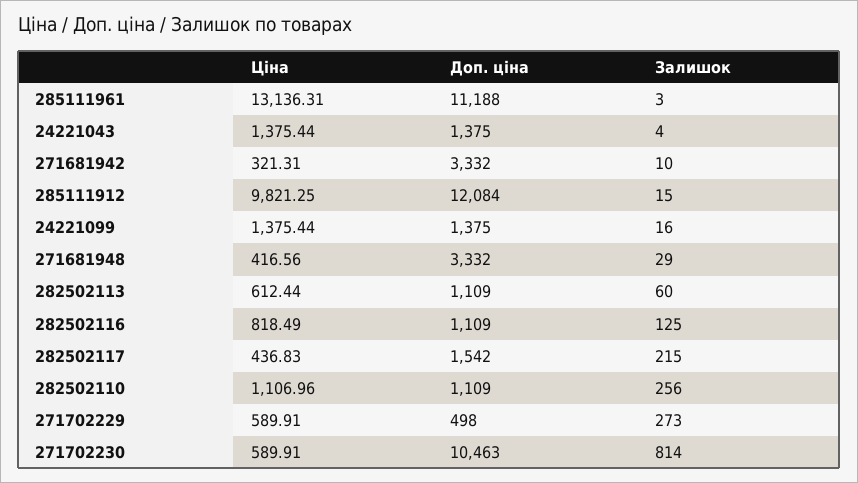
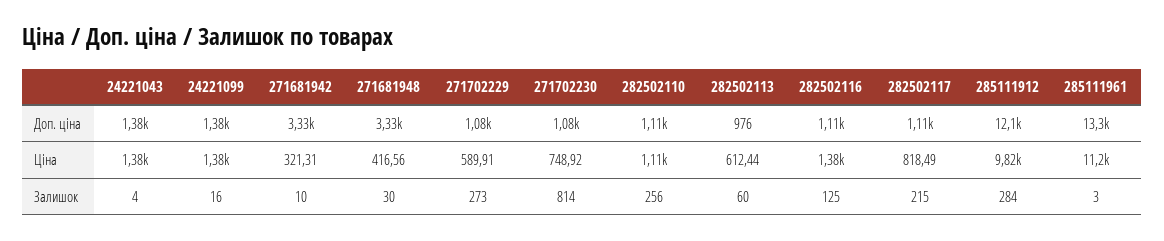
  {
    "Ціна": {
-     "285111961": 13136.31,
+     "285111961": 11200,
      "24221043": 1375.44,
      "271681942": 321.31,
      "285111912": 9821.25,
      "24221099": 1375.44,
      "271681948": 416.56,
      "282502113": 612.44,
-     "282502116": 818.49,
+     "282502116": 1380,
-     "282502117": 436.83,
+     "282502117": 818.49,
      "282502110": 1106.96,
      "271702229": 589.91,
-     "271702230": 589.91
+     "271702230": 748.92
    },
    "Доп. ціна": {
-     "285111961": 11188,
+     "285111961": 13300,
      "24221043": 1375,
      "271681942": 3332,
      "285111912": 12084,
      "24221099": 1375,
      "271681948": 3332,
-     "282502113": 1109,
+     "282502113": 976,
      "282502116": 1109,
-     "282502117": 1542,
+     "282502117": 1110,
      "282502110": 1109,
-     "271702229": 498,
+     "271702229": 1080,
-     "271702230": 10463
+     "271702230": 1080
    },
    "Залишок": {
      "285111961": 3,
      "24221043": 4,
      "271681942": 10,
-     "285111912": 15,
+     "285111912": 284,
      "24221099": 16,
-     "271681948": 29,
+     "271681948": 30,
      "282502113": 60,
      "282502116": 125,
      "282502117": 215,
      "282502110": 256,
      "271702229": 273,
      "271702230": 814
    }
  }

